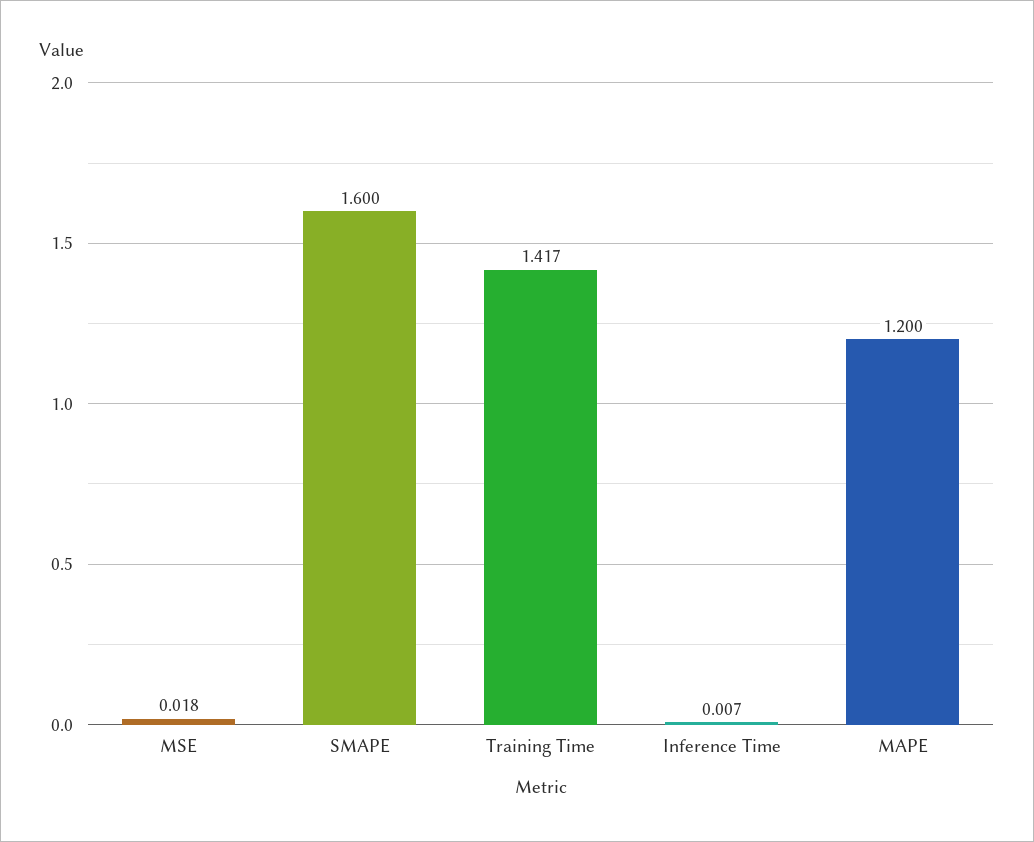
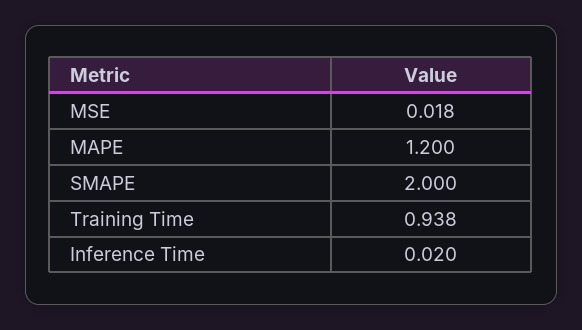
  {
    "MSE": 0.018,
-   "SMAPE": 1.6,
+   "SMAPE": 2,
-   "Training Time": 1.417,
+   "Training Time": 0.938,
-   "Inference Time": 0.007,
+   "Inference Time": 0.02,
    "MAPE": 1.2
  }

